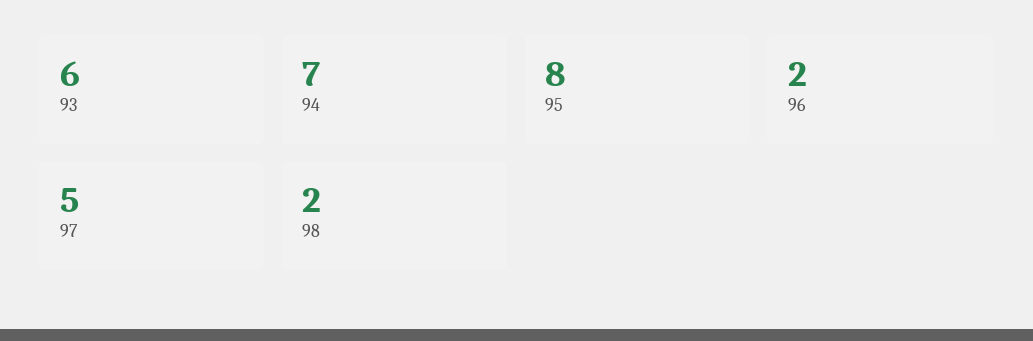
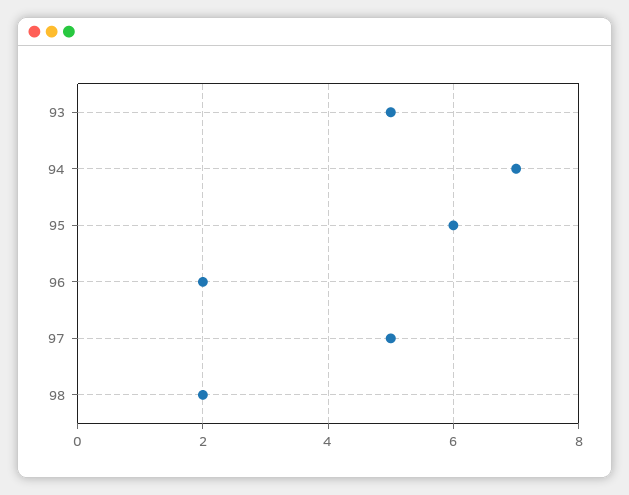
  {
-   "93": 6,
+   "93": 5,
    "94": 7,
-   "95": 8,
+   "95": 6,
    "96": 2,
    "97": 5,
    "98": 2
  }

